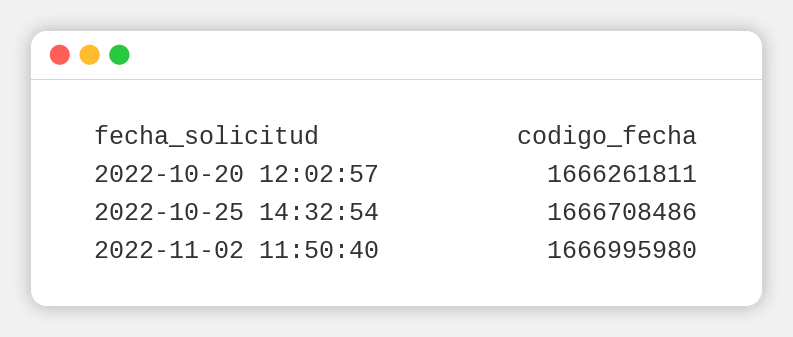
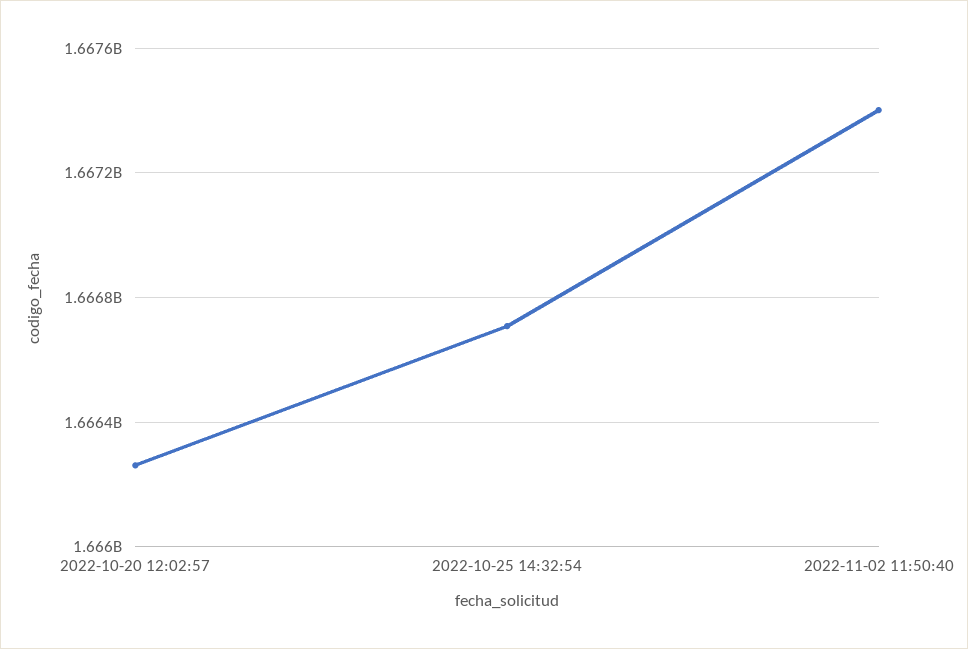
  {
    "2022-10-20 12:02:57": 1666261811,
    "2022-10-25 14:32:54": 1666708486,
-   "2022-11-02 11:50:40": 1666995980
+   "2022-11-02 11:50:40": 1667400000
  }

